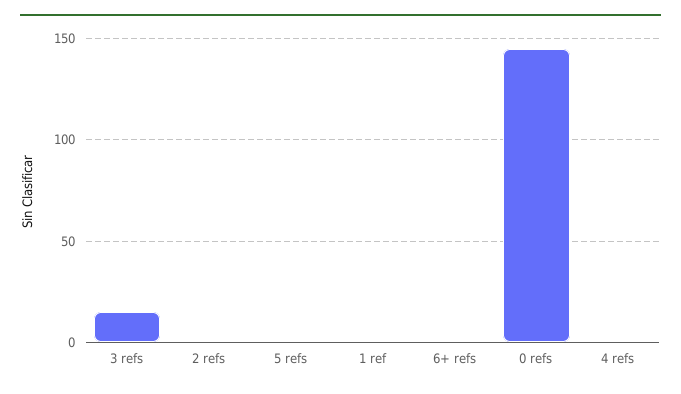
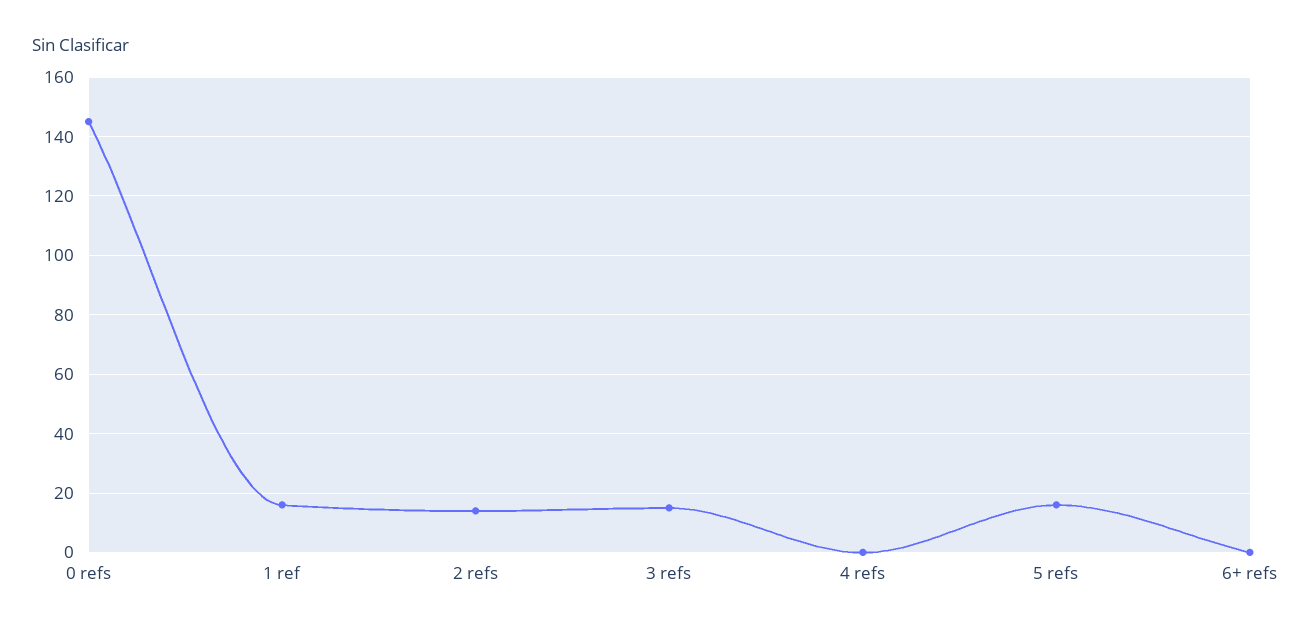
  {
    "3 refs": 15,
-   "2 refs": 0,
+   "2 refs": 15,
-   "5 refs": 0,
+   "5 refs": 15,
-   "1 ref": 0,
+   "1 ref": 15,
    "6+ refs": 0,
    "0 refs": 145,
    "4 refs": 0
  }

